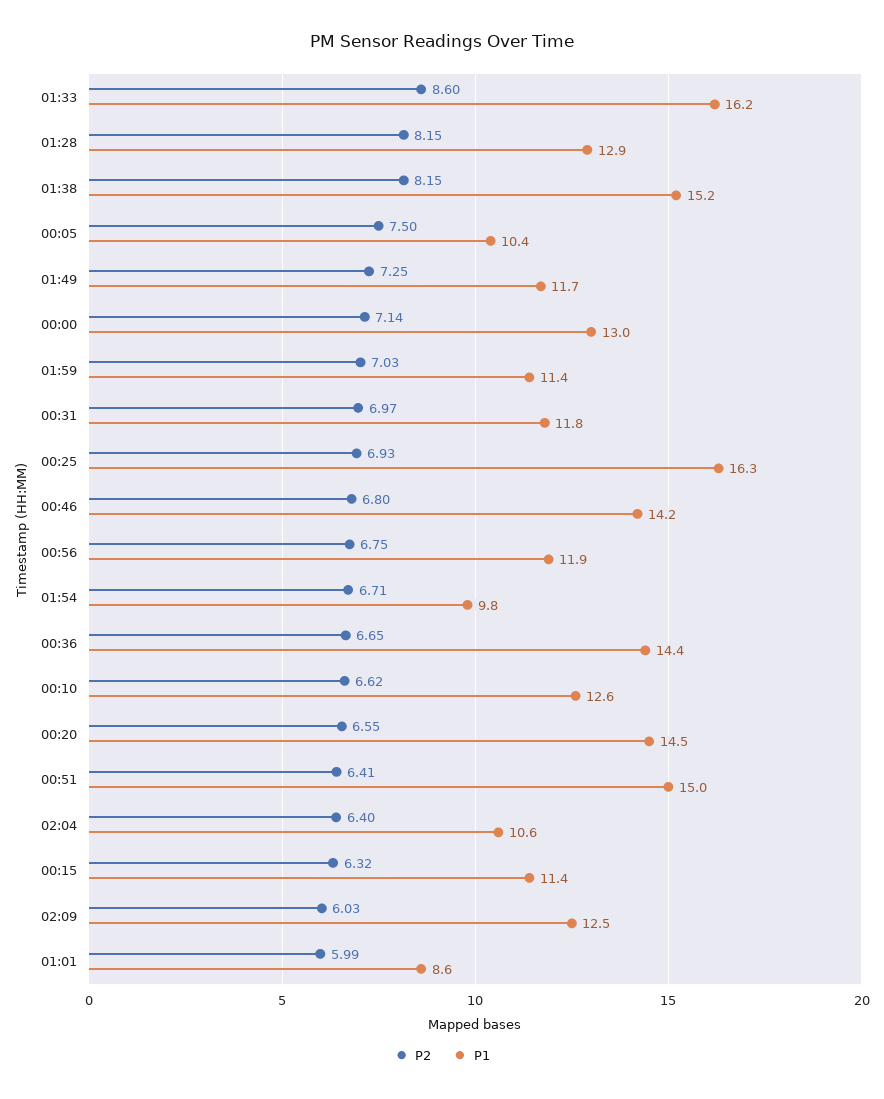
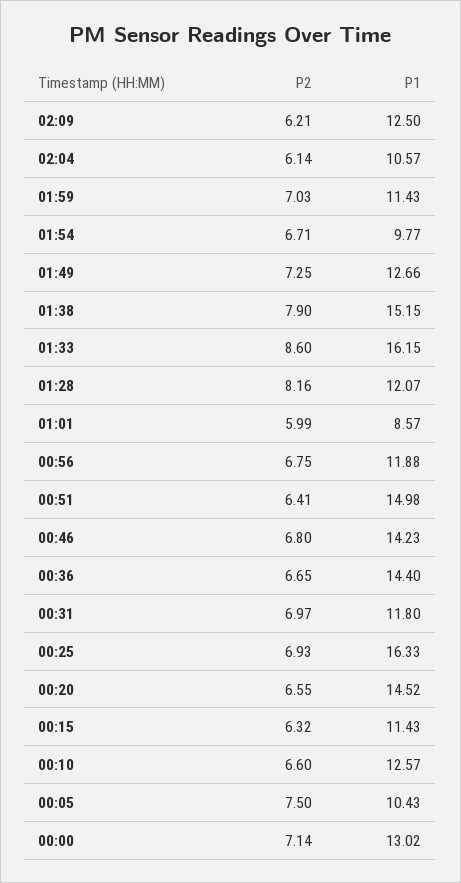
  {
    "P2": {
      "01:33": 8.6,
-     "01:28": 8.15,
+     "01:28": 8.16,
-     "01:38": 8.15,
+     "01:38": 7.9,
      "00:05": 7.5,
      "01:49": 7.25,
      "00:00": 7.14,
      "01:59": 7.03,
      "00:31": 6.97,
      "00:25": 6.93,
      "00:46": 6.8,
      "00:56": 6.75,
      "01:54": 6.71,
      "00:36": 6.65,
-     "00:10": 6.62,
+     "00:10": 6.6,
      "00:20": 6.55,
      "00:51": 6.41,
-     "02:04": 6.4,
+     "02:04": 6.14,
      "00:15": 6.32,
-     "02:09": 6.03,
+     "02:09": 6.21,
      "01:01": 5.99
    },
    "P1": {
      "01:33": 16.15,
-     "01:28": 12.9,
+     "01:28": 12.07,
      "01:38": 15.15,
      "00:05": 10.43,
-     "01:49": 11.7,
+     "01:49": 12.66,
      "00:00": 13.02,
      "01:59": 11.43,
      "00:31": 11.8,
      "00:25": 16.33,
      "00:46": 14.23,
      "00:56": 11.88,
      "01:54": 9.77,
      "00:36": 14.4,
      "00:10": 12.57,
      "00:20": 14.52,
      "00:51": 14.98,
      "02:04": 10.57,
      "00:15": 11.43,
      "02:09": 12.5,
      "01:01": 8.57
    }
  }

